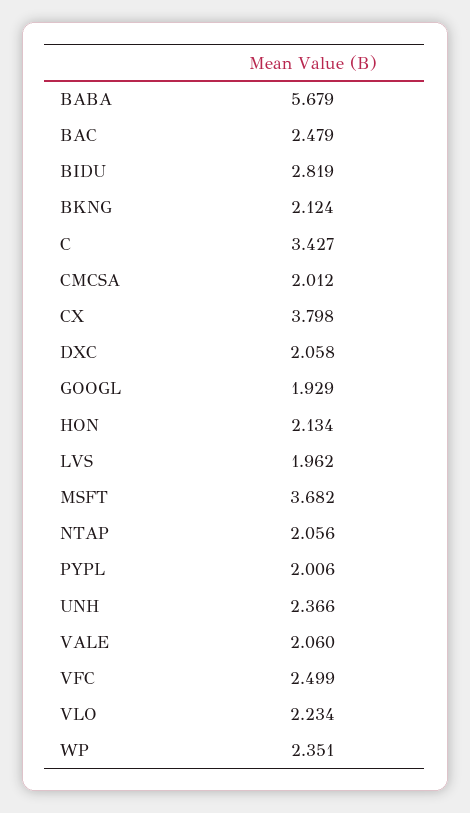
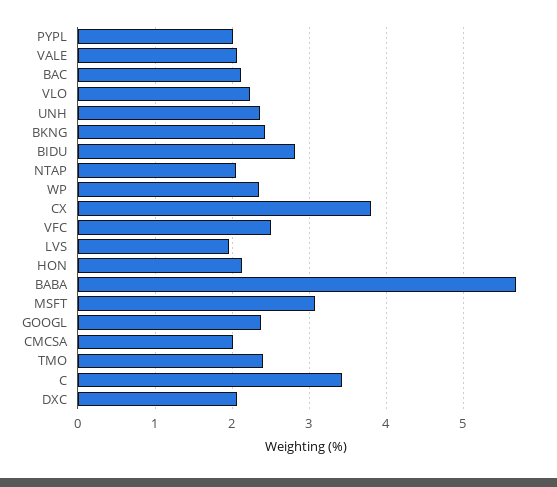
  {
    "BABA": 5.679,
-   "BAC": 2.479,
+   "BAC": 2.1,
    "BIDU": 2.819,
-   "BKNG": 2.124,
+   "BKNG": 2.4,
    "C": 3.427,
    "CMCSA": 2.012,
    "CX": 3.798,
    "DXC": 2.058,
-   "GOOGL": 1.929,
+   "GOOGL": 2.4,
    "HON": 2.134,
    "LVS": 1.962,
-   "MSFT": 3.682,
+   "MSFT": 3.1,
    "NTAP": 2.056,
    "PYPL": 2.006,
    "UNH": 2.366,
    "VALE": 2.06,
    "VFC": 2.499,
    "VLO": 2.234,
-   "WP": 2.351
+   "WP": 2.351,
+   "TMO": 2.4
  }

